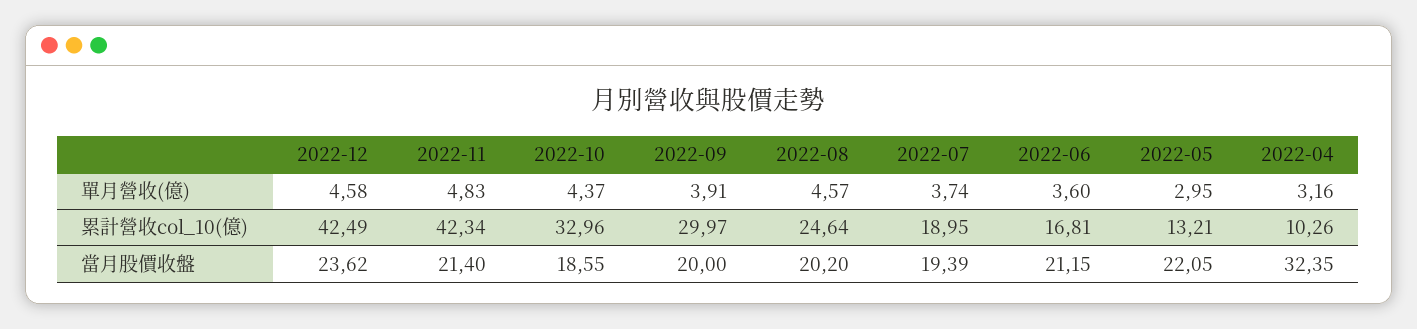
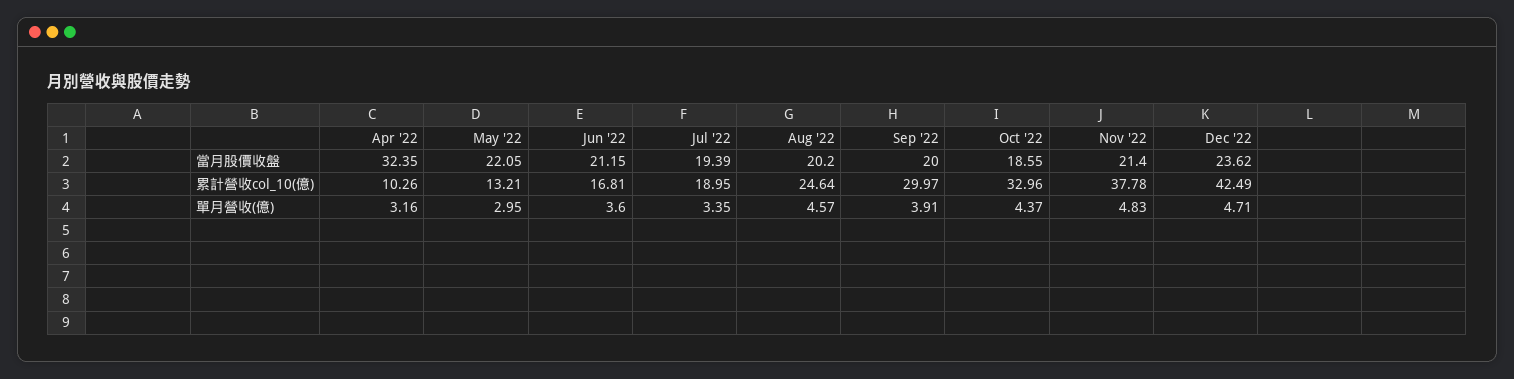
  {
    "2022-12": {
-     "單月營收(億)": 4.58,
+     "單月營收(億)": 4.71,
      "累計營收col_10(億)": 42.49,
      "當月股價收盤": 23.62
    },
    "2022-11": {
      "單月營收(億)": 4.83,
-     "累計營收col_10(億)": 42.34,
+     "累計營收col_10(億)": 37.78,
      "當月股價收盤": 21.4
    },
    "2022-10": {
      "單月營收(億)": 4.37,
      "累計營收col_10(億)": 32.96,
      "當月股價收盤": 18.55
    },
    "2022-09": {
      "單月營收(億)": 3.91,
      "累計營收col_10(億)": 29.97,
      "當月股價收盤": 20
    },
    "2022-08": {
      "單月營收(億)": 4.57,
      "累計營收col_10(億)": 24.64,
      "當月股價收盤": 20.2
    },
    "2022-07": {
-     "單月營收(億)": 3.74,
+     "單月營收(億)": 3.35,
      "累計營收col_10(億)": 18.95,
      "當月股價收盤": 19.39
    },
    "2022-06": {
      "單月營收(億)": 3.6,
      "累計營收col_10(億)": 16.81,
      "當月股價收盤": 21.15
    },
    "2022-05": {
      "單月營收(億)": 2.95,
      "累計營收col_10(億)": 13.21,
      "當月股價收盤": 22.05
    },
    "2022-04": {
      "單月營收(億)": 3.16,
      "累計營收col_10(億)": 10.26,
      "當月股價收盤": 32.35
    }
  }

